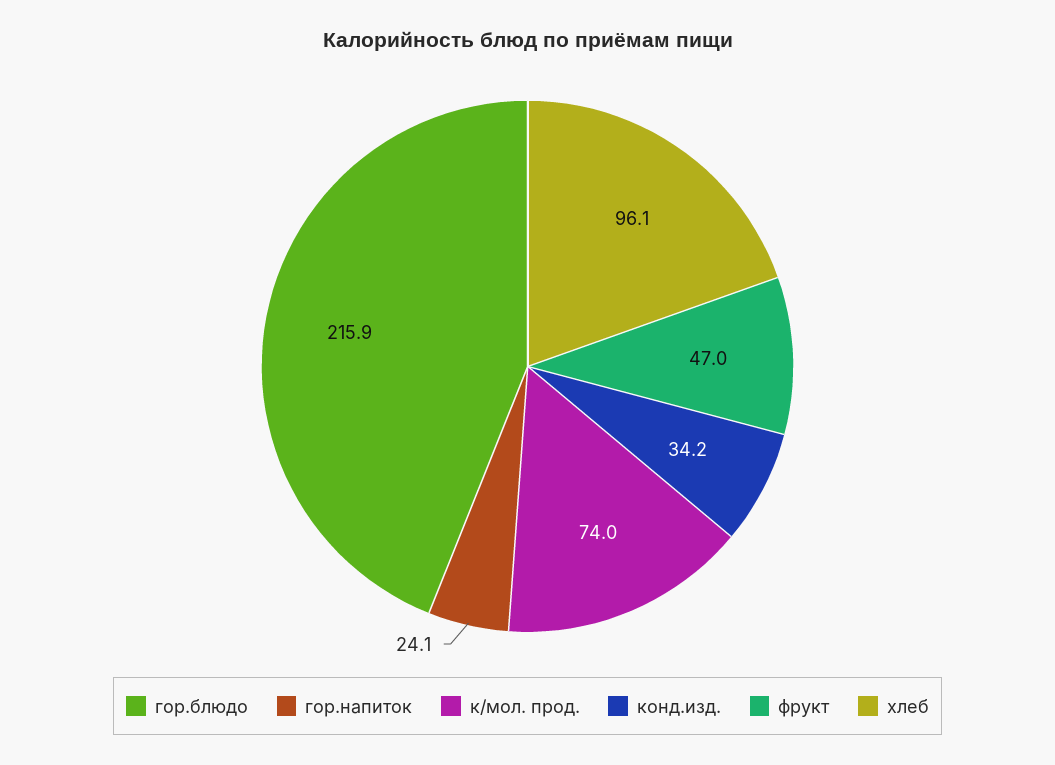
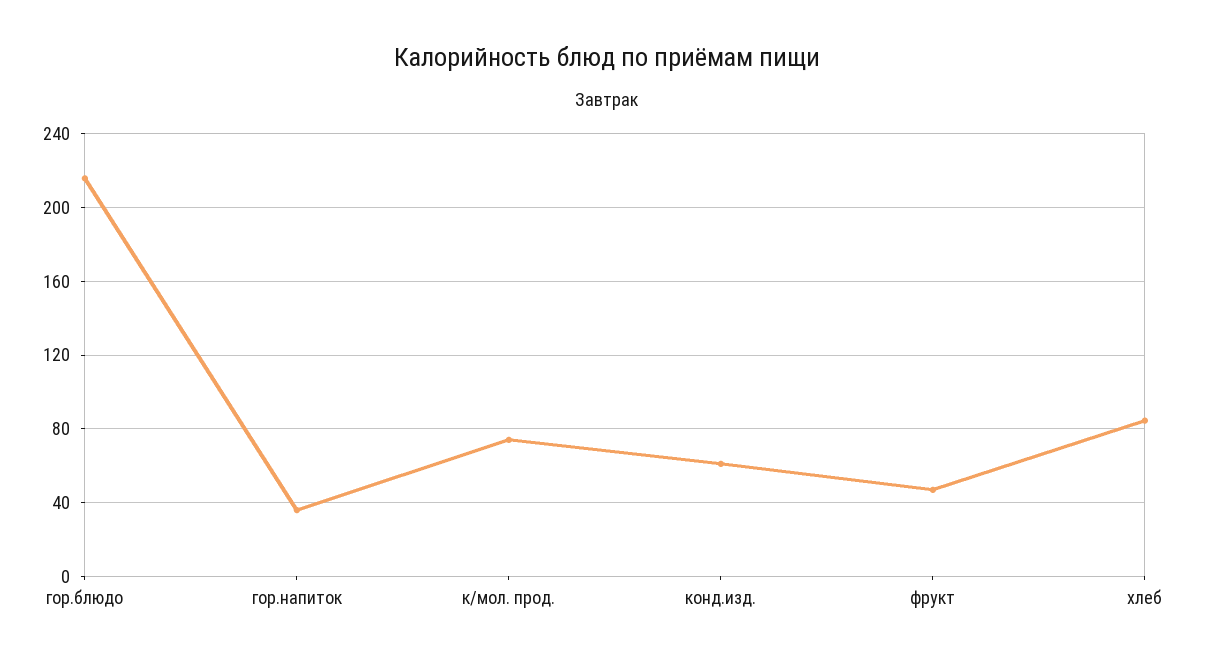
  {
    "гор.блюдо": 215.9,
-   "гор.напиток": 24.1,
+   "гор.напиток": 35,
    "к/мол. прод.": 74,
-   "конд.изд.": 34.2,
+   "конд.изд.": 60,
    "фрукт": 47,
-   "хлеб": 96.1
+   "хлеб": 85
  }

